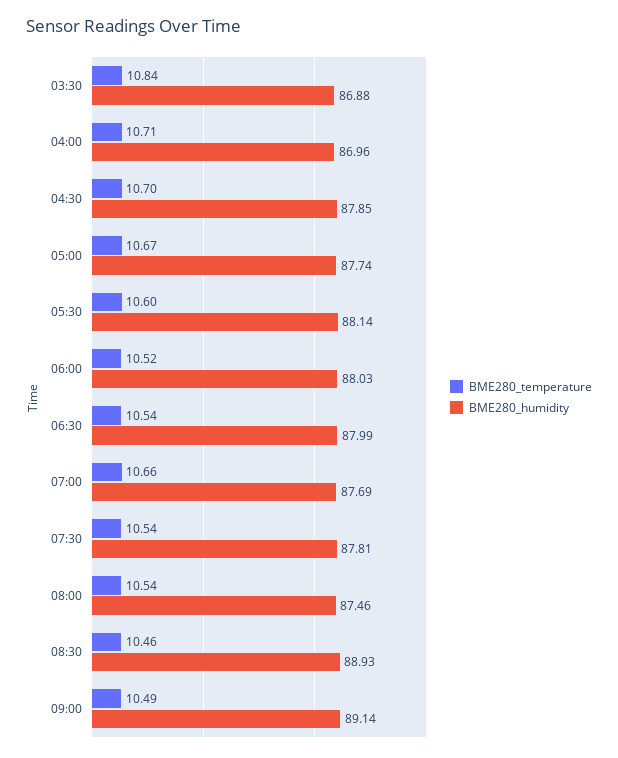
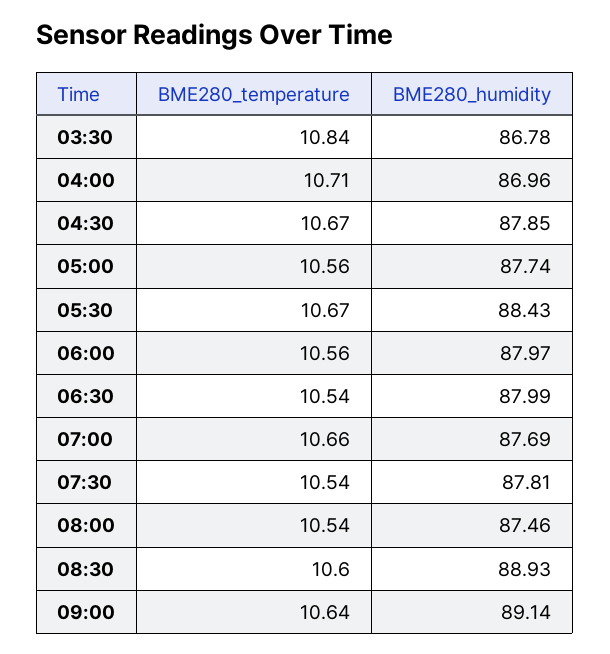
  {
    "BME280_temperature": {
      "03:30": 10.84,
      "04:00": 10.71,
-     "04:30": 10.7,
+     "04:30": 10.67,
-     "05:00": 10.67,
+     "05:00": 10.56,
-     "05:30": 10.6,
+     "05:30": 10.67,
-     "06:00": 10.52,
+     "06:00": 10.56,
      "06:30": 10.54,
      "07:00": 10.66,
      "07:30": 10.54,
      "08:00": 10.54,
-     "08:30": 10.46,
+     "08:30": 10.6,
-     "09:00": 10.49
+     "09:00": 10.64
    },
    "BME280_humidity": {
-     "03:30": 86.88,
+     "03:30": 86.78,
      "04:00": 86.96,
      "04:30": 87.85,
      "05:00": 87.74,
-     "05:30": 88.14,
+     "05:30": 88.43,
-     "06:00": 88.03,
+     "06:00": 87.97,
      "06:30": 87.99,
      "07:00": 87.69,
      "07:30": 87.81,
      "08:00": 87.46,
      "08:30": 88.93,
      "09:00": 89.14
    }
  }

